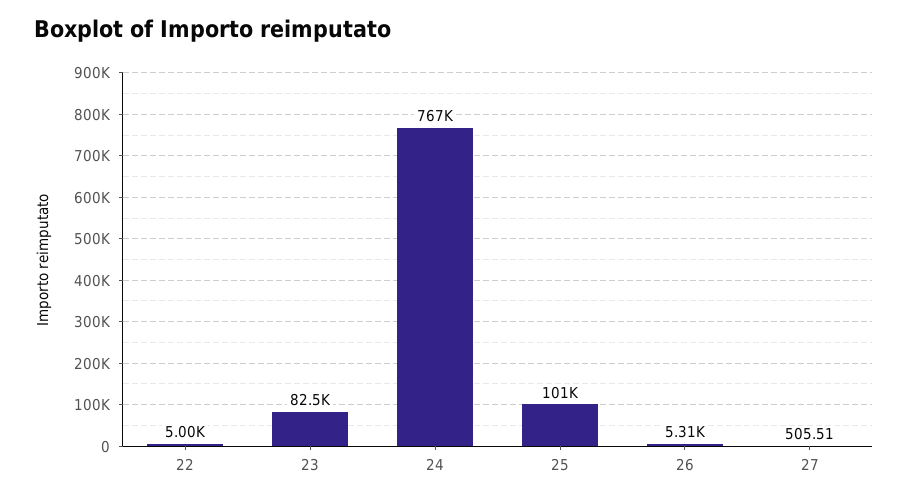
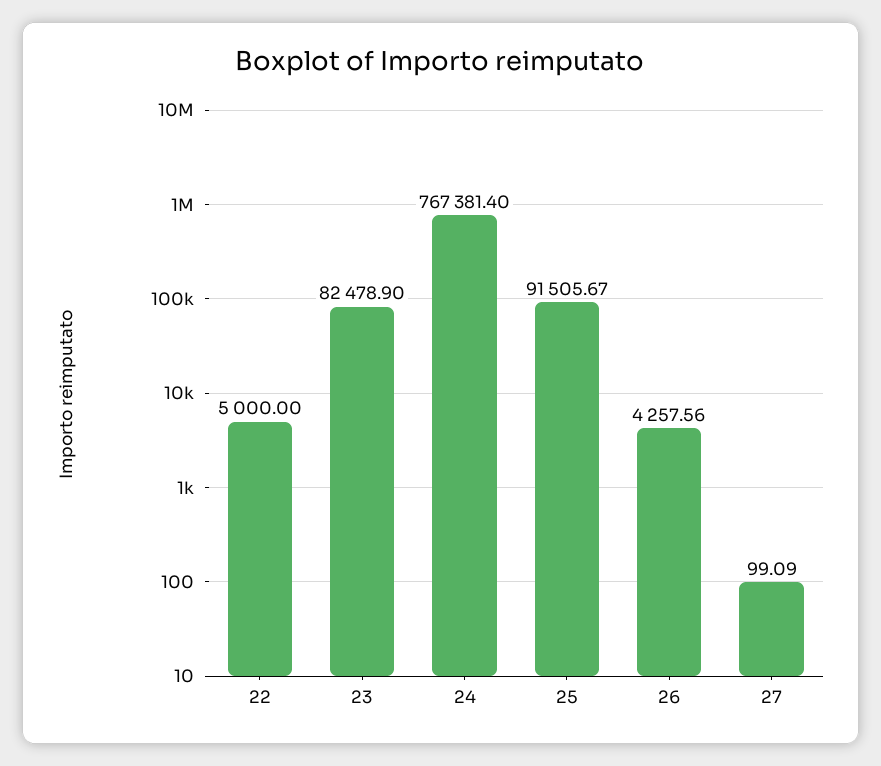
  {
    "22": 5000,
    "23": 82478.9,
    "24": 767381.4,
-   "25": 101000,
+   "25": 91505.67,
-   "26": 5310,
+   "26": 4257.56,
-   "27": 505.51
+   "27": 99.09
  }

